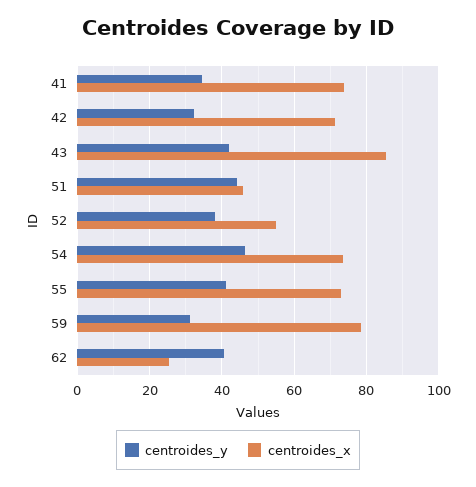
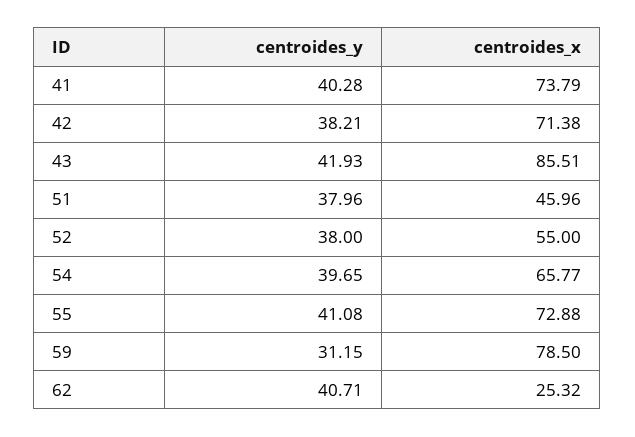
  {
    "centroides_y": {
-     "41": 34,
+     "41": 40.28,
-     "42": 32,
+     "42": 38.21,
      "43": 41.93,
-     "51": 44,
+     "51": 37.96,
      "52": 38,
-     "54": 46,
+     "54": 39.65,
      "55": 41.08,
      "59": 31.15,
      "62": 40.71
    },
    "centroides_x": {
      "41": 73.79,
      "42": 71.38,
      "43": 85.51,
      "51": 45.96,
      "52": 55,
-     "54": 74,
+     "54": 65.77,
      "55": 72.88,
      "59": 78.5,
      "62": 25.32
    }
  }

